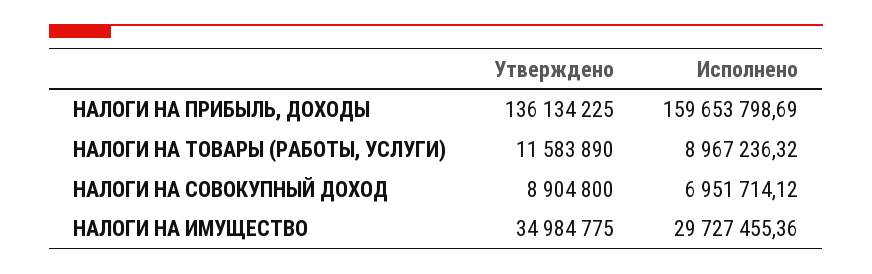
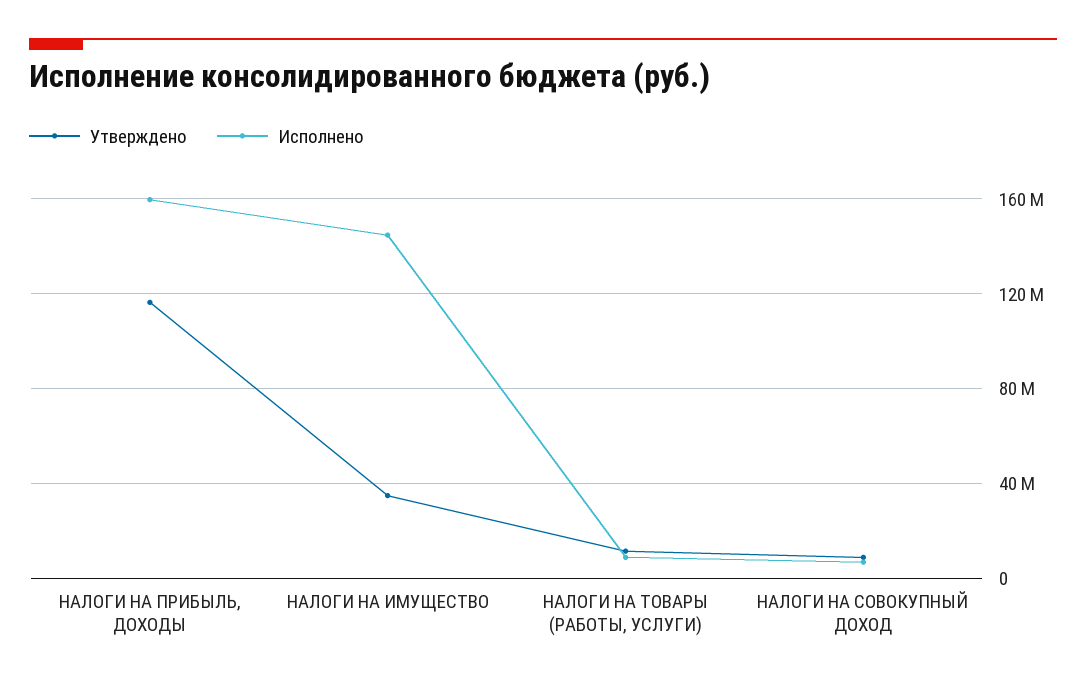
  {
    "Утверждено": {
-     "НАЛОГИ НА ПРИБЫЛЬ, ДОХОДЫ": 136134225,
+     "НАЛОГИ НА ПРИБЫЛЬ, ДОХОДЫ": 115000000,
      "НАЛОГИ НА ТОВАРЫ (РАБОТЫ, УСЛУГИ)": 11583890,
      "НАЛОГИ НА СОВОКУПНЫЙ ДОХОД": 8904800,
      "НАЛОГИ НА ИМУЩЕСТВО": 34984775
    },
    "Исполнено": {
      "НАЛОГИ НА ПРИБЫЛЬ, ДОХОДЫ": 159653798.69,
      "НАЛОГИ НА ТОВАРЫ (РАБОТЫ, УСЛУГИ)": 8967236.32,
      "НАЛОГИ НА СОВОКУПНЫЙ ДОХОД": 6951714.12,
-     "НАЛОГИ НА ИМУЩЕСТВО": 29727455.36
+     "НАЛОГИ НА ИМУЩЕСТВО": 145000000
    }
  }

